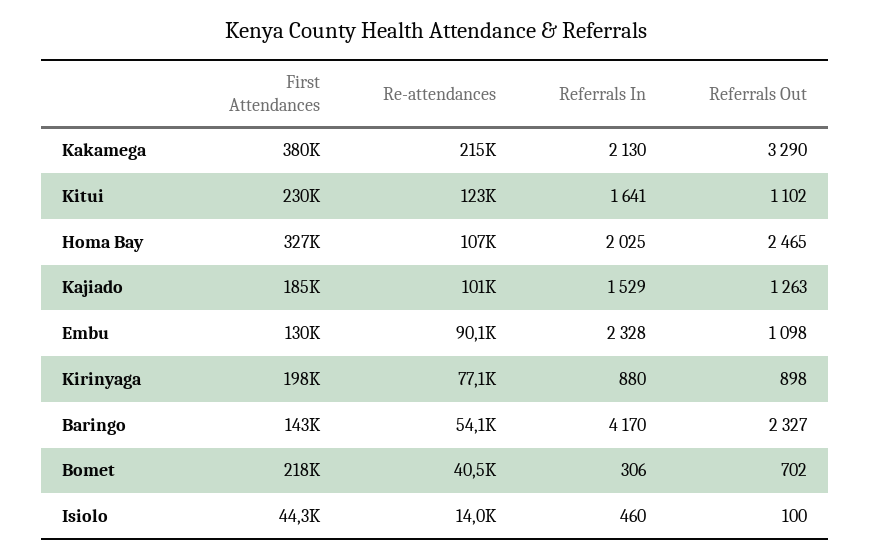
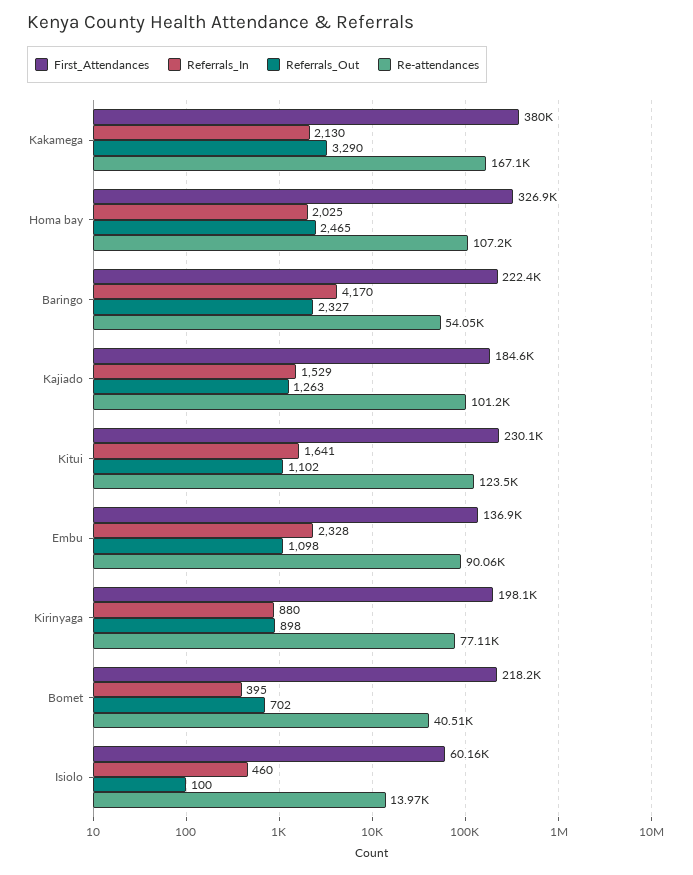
  {
    "First Attendances": {
      "Kakamega": 380000,
      "Kitui": 230100,
      "Homa Bay": 326900,
      "Kajiado": 184600,
-     "Embu": 130000,
+     "Embu": 136900,
      "Kirinyaga": 198100,
-     "Baringo": 143000,
+     "Baringo": 222400,
      "Bomet": 218200,
-     "Isiolo": 44300
+     "Isiolo": 60160
    },
    "Re-attendances": {
-     "Kakamega": 215000,
+     "Kakamega": 167100,
      "Kitui": 123500,
      "Homa Bay": 107200,
      "Kajiado": 101200,
      "Embu": 90060,
      "Kirinyaga": 77110,
      "Baringo": 54050,
      "Bomet": 40510,
      "Isiolo": 13970
    },
    "Referrals In": {
      "Kakamega": 2130,
      "Kitui": 1641,
      "Homa Bay": 2025,
      "Kajiado": 1529,
      "Embu": 2328,
      "Kirinyaga": 880,
      "Baringo": 4170,
-     "Bomet": 306,
+     "Bomet": 395,
      "Isiolo": 460
    },
    "Referrals Out": {
      "Kakamega": 3290,
      "Kitui": 1102,
      "Homa Bay": 2465,
      "Kajiado": 1263,
      "Embu": 1098,
      "Kirinyaga": 898,
      "Baringo": 2327,
      "Bomet": 702,
      "Isiolo": 100
    }
  }

